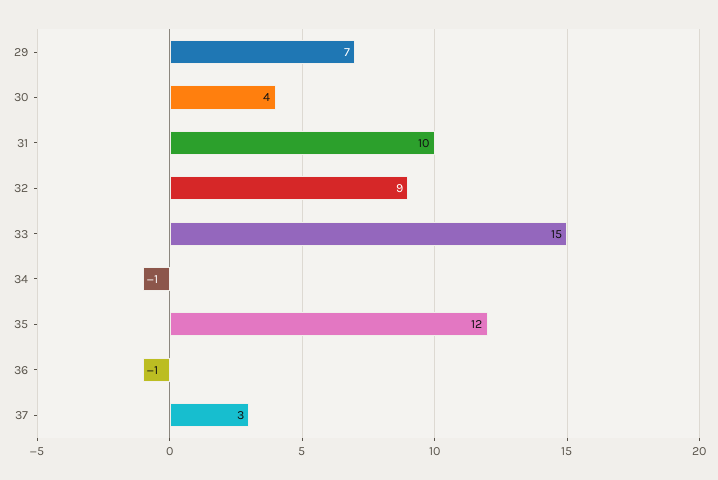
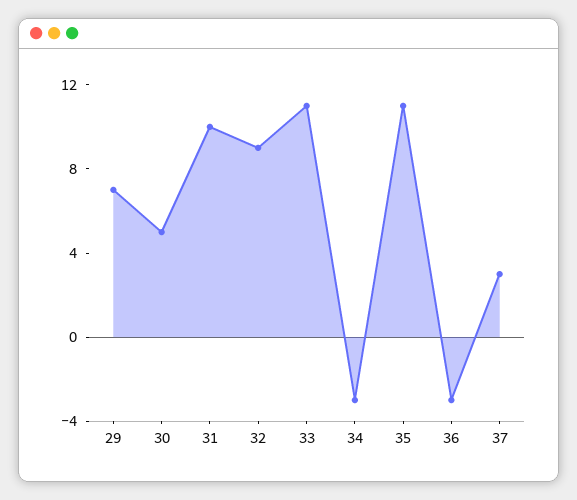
  {
    "29": 7,
-   "30": 4,
+   "30": 5,
    "31": 10,
    "32": 9,
-   "33": 15,
+   "33": 11,
-   "34": -1,
+   "34": -3,
-   "35": 12,
+   "35": 11,
-   "36": -1,
+   "36": -3,
    "37": 3
  }

